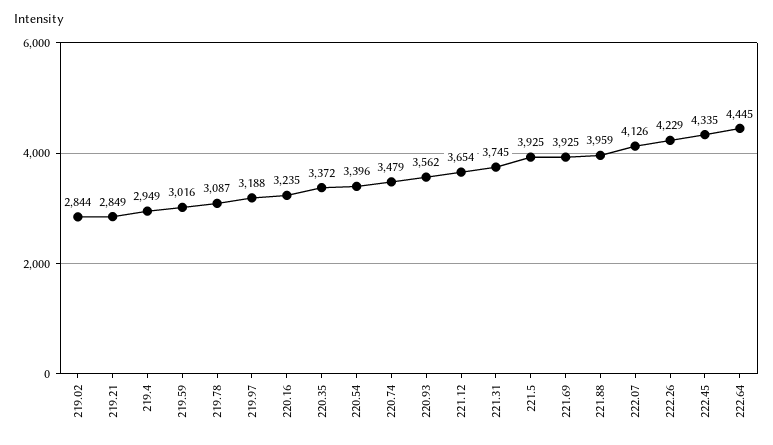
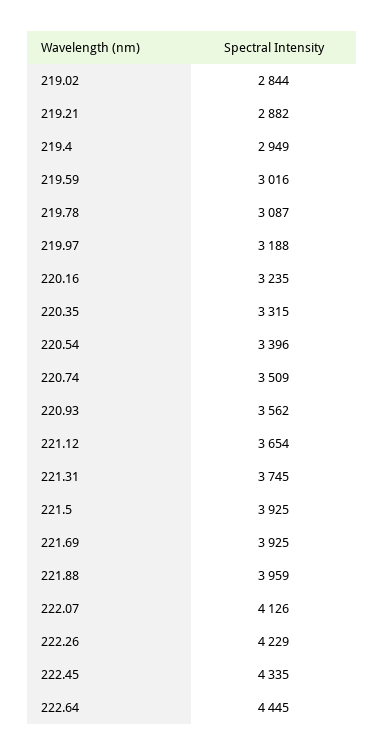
  {
    "219.02": 2844,
-   "219.21": 2849,
+   "219.21": 2882,
    "219.4": 2949,
    "219.59": 3016,
    "219.78": 3087,
    "219.97": 3188,
    "220.16": 3235,
-   "220.35": 3372,
+   "220.35": 3315,
    "220.54": 3396,
-   "220.74": 3479,
+   "220.74": 3509,
    "220.93": 3562,
    "221.12": 3654,
    "221.31": 3745,
    "221.5": 3925,
    "221.69": 3925,
    "221.88": 3959,
    "222.07": 4126,
    "222.26": 4229,
    "222.45": 4335,
    "222.64": 4445
  }

